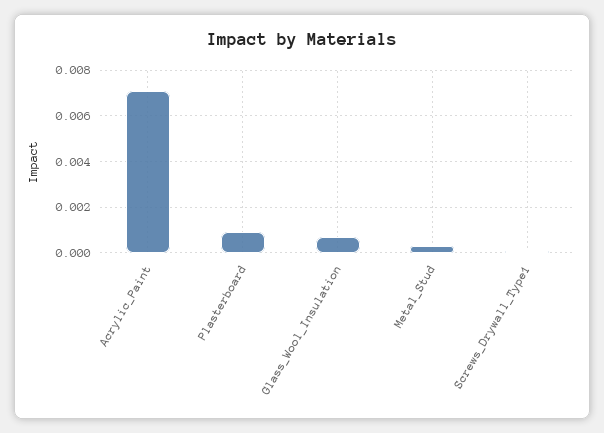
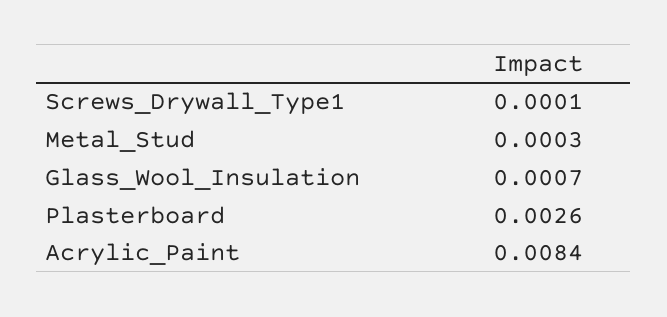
  {
-   "Acrylic_Paint": 0.007,
+   "Acrylic_Paint": 0.0084,
-   "Plasterboard": 0.001,
+   "Plasterboard": 0.0026,
    "Glass_Wool_Insulation": 0.0007,
    "Metal_Stud": 0.0003,
    "Screws_Drywall_Type1": 0.0001
  }

